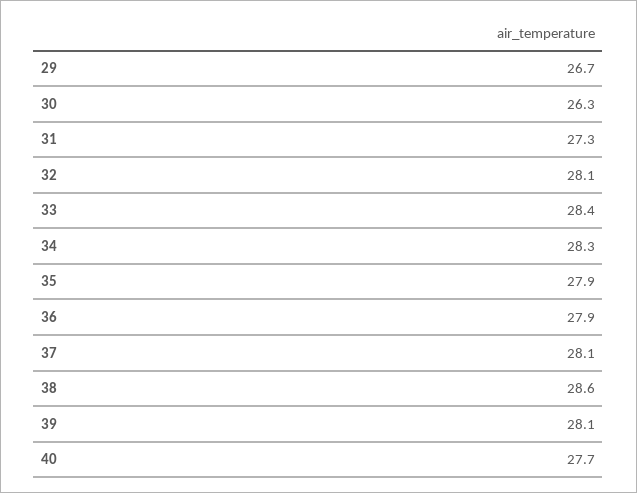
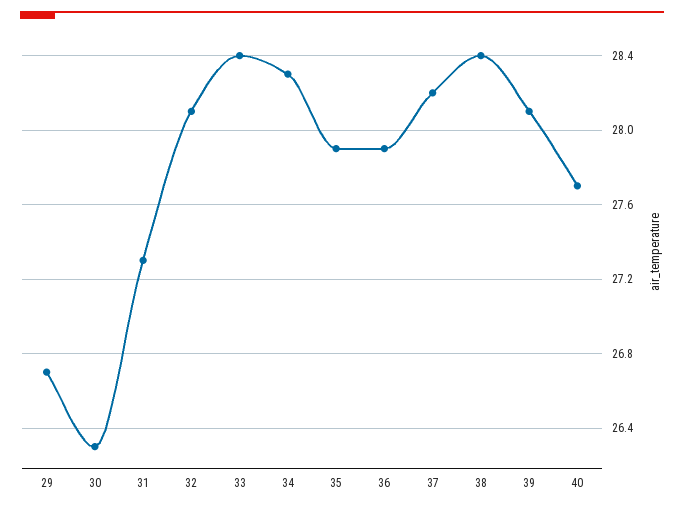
  {
    "29": 26.7,
    "30": 26.3,
    "31": 27.3,
    "32": 28.1,
    "33": 28.4,
    "34": 28.3,
    "35": 27.9,
    "36": 27.9,
-   "37": 28.1,
+   "37": 28.2,
-   "38": 28.6,
+   "38": 28.4,
    "39": 28.1,
    "40": 27.7
  }

